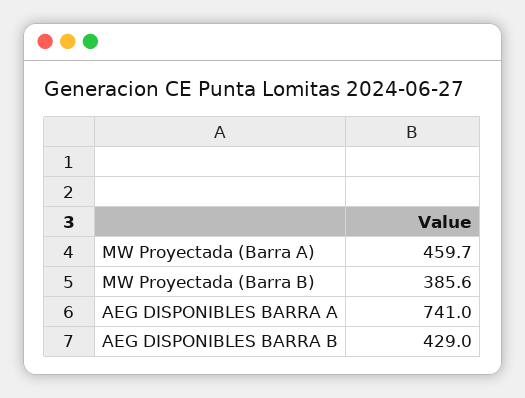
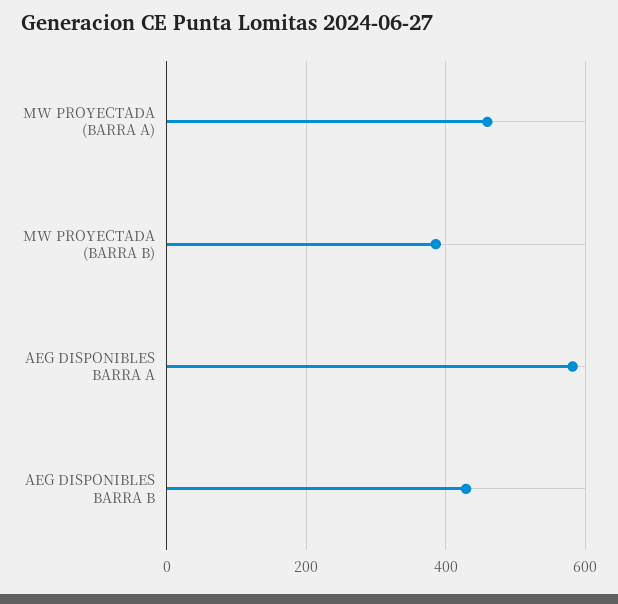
  {
    "MW Proyectada (Barra A)": 459.7,
    "MW Proyectada (Barra B)": 385.6,
-   "AEG DISPONIBLES BARRA A": 741,
+   "AEG DISPONIBLES BARRA A": 580,
    "AEG DISPONIBLES BARRA B": 429
  }

